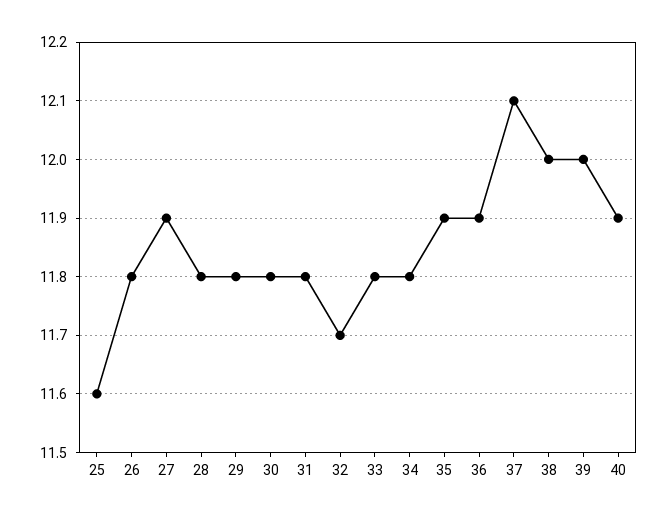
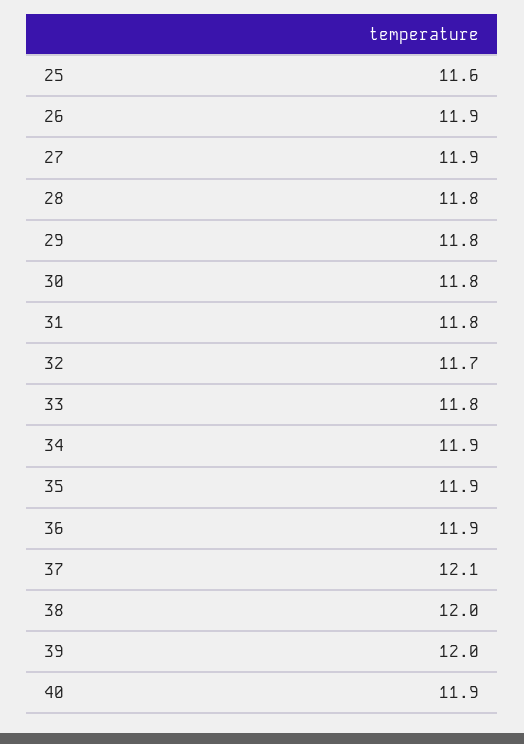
  {
    "25": 11.6,
-   "26": 11.8,
+   "26": 11.9,
    "27": 11.9,
    "28": 11.8,
    "29": 11.8,
    "30": 11.8,
    "31": 11.8,
    "32": 11.7,
    "33": 11.8,
-   "34": 11.8,
+   "34": 11.9,
    "35": 11.9,
    "36": 11.9,
    "37": 12.1,
    "38": 12,
    "39": 12,
    "40": 11.9
  }

